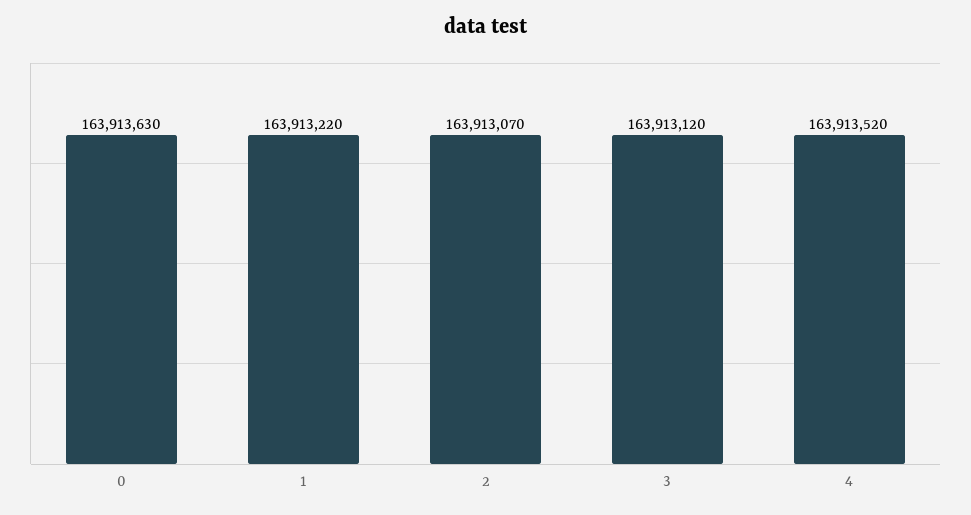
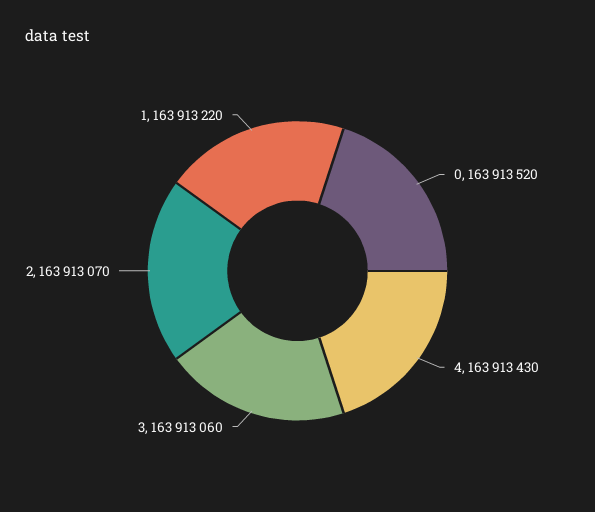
  {
-   "0": 163913630,
+   "0": 163913520,
    "1": 163913220,
    "2": 163913070,
-   "3": 163913120,
+   "3": 163913060,
-   "4": 163913520
+   "4": 163913430
  }

